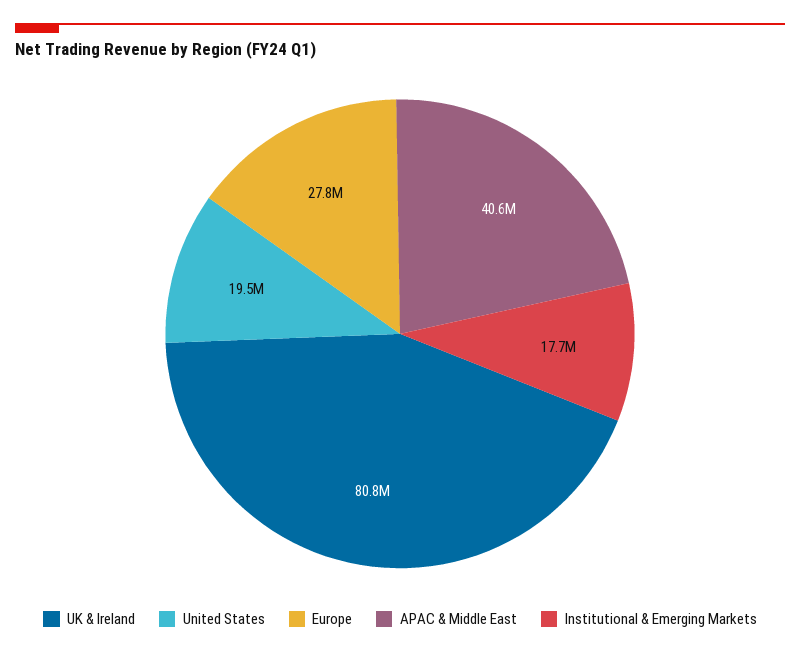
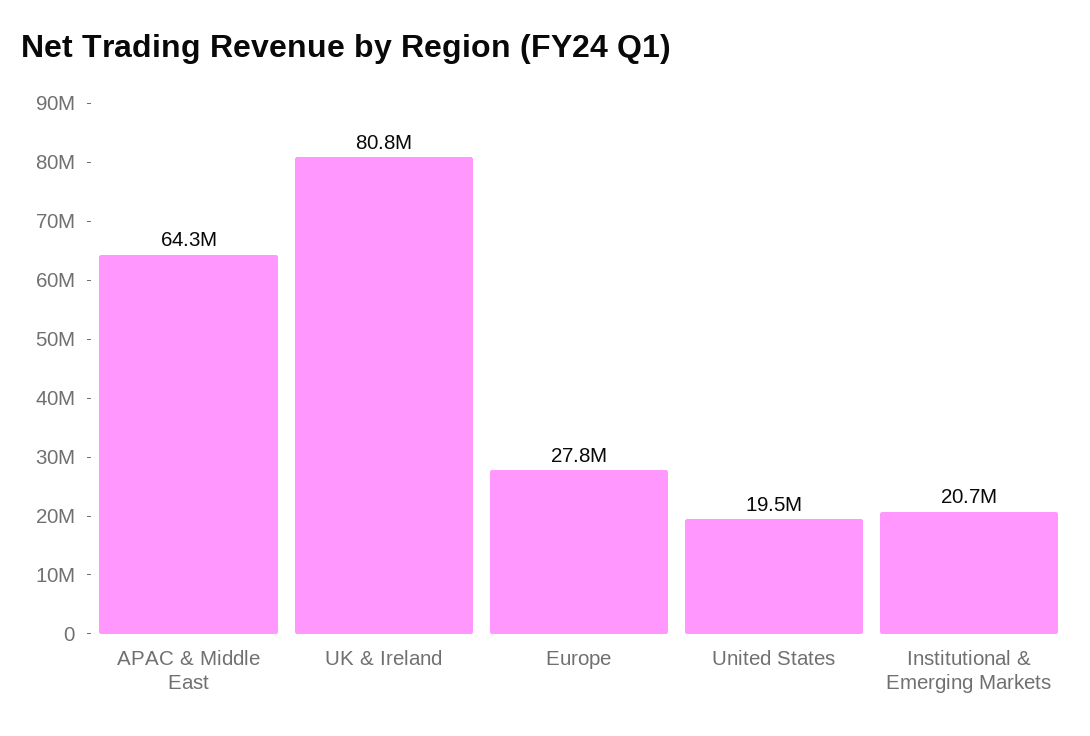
  {
    "UK & Ireland": 80800000,
    "United States": 19500000,
    "Europe": 27800000,
-   "APAC & Middle East": 40600000,
+   "APAC & Middle East": 64300000,
-   "Institutional & Emerging Markets": 17700000
+   "Institutional & Emerging Markets": 20700000
  }

